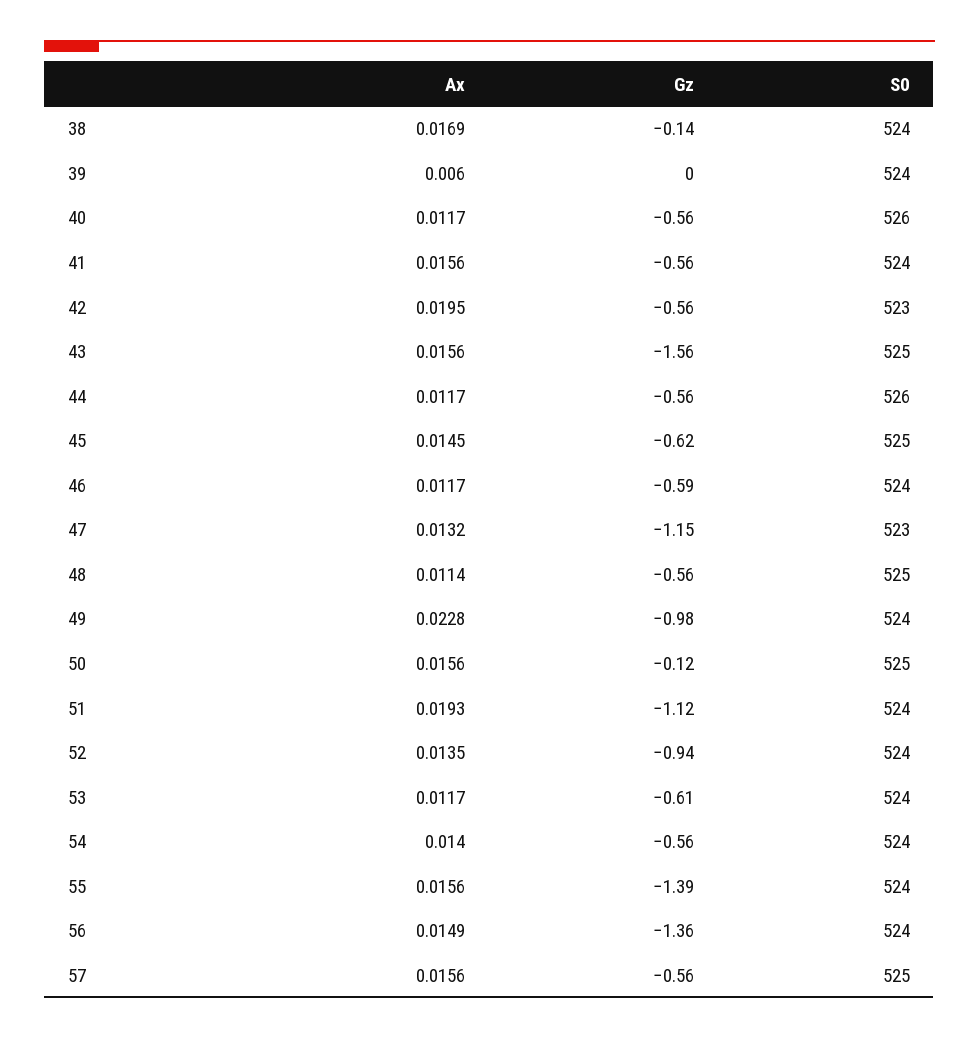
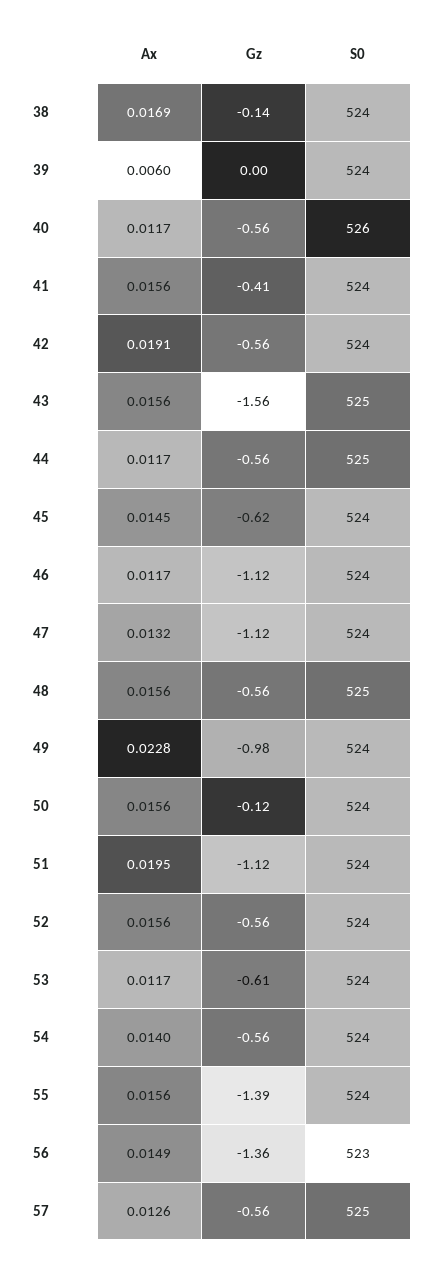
  {
    "Ax": {
      "38": 0.0169,
      "39": 0.006,
      "40": 0.0117,
      "41": 0.0156,
-     "42": 0.0195,
+     "42": 0.0191,
      "43": 0.0156,
      "44": 0.0117,
      "45": 0.0145,
      "46": 0.0117,
      "47": 0.0132,
-     "48": 0.0114,
+     "48": 0.0156,
      "49": 0.0228,
      "50": 0.0156,
-     "51": 0.0193,
+     "51": 0.0195,
-     "52": 0.0135,
+     "52": 0.0156,
      "53": 0.0117,
      "54": 0.014,
      "55": 0.0156,
      "56": 0.0149,
-     "57": 0.0156
+     "57": 0.0126
    },
    "Gz": {
      "38": -0.14,
      "39": 0,
      "40": -0.56,
-     "41": -0.56,
+     "41": -0.41,
      "42": -0.56,
      "43": -1.56,
      "44": -0.56,
      "45": -0.62,
-     "46": -0.59,
+     "46": -1.12,
-     "47": -1.15,
+     "47": -1.12,
      "48": -0.56,
      "49": -0.98,
      "50": -0.12,
      "51": -1.12,
-     "52": -0.94,
+     "52": -0.56,
      "53": -0.61,
      "54": -0.56,
      "55": -1.39,
      "56": -1.36,
      "57": -0.56
    },
    "S0": {
      "38": 524,
      "39": 524,
      "40": 526,
      "41": 524,
-     "42": 523,
+     "42": 524,
      "43": 525,
-     "44": 526,
+     "44": 525,
-     "45": 525,
+     "45": 524,
      "46": 524,
-     "47": 523,
+     "47": 524,
      "48": 525,
      "49": 524,
-     "50": 525,
+     "50": 524,
      "51": 524,
      "52": 524,
      "53": 524,
      "54": 524,
      "55": 524,
-     "56": 524,
+     "56": 523,
      "57": 525
    }
  }

